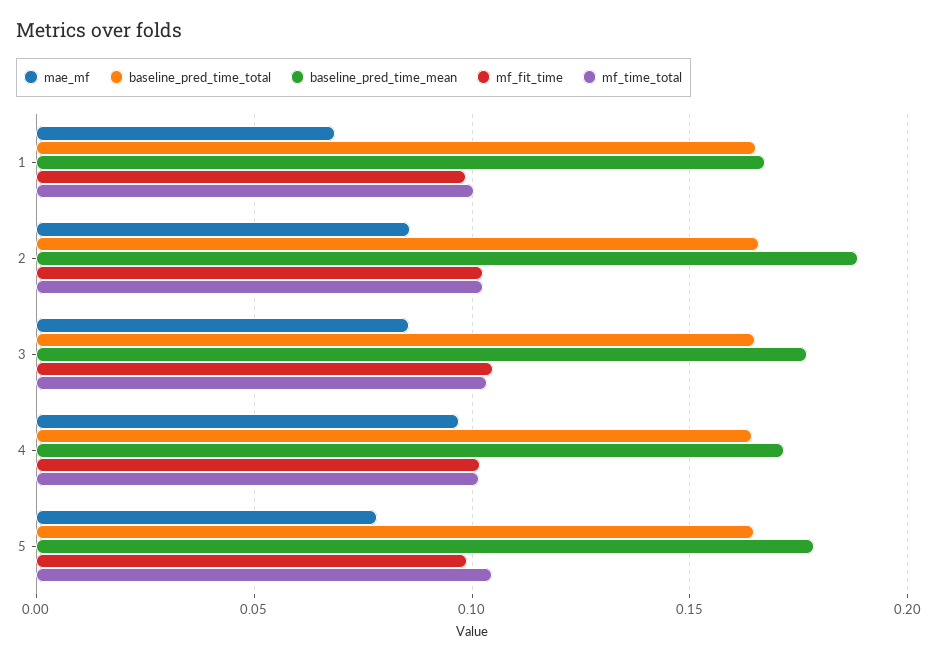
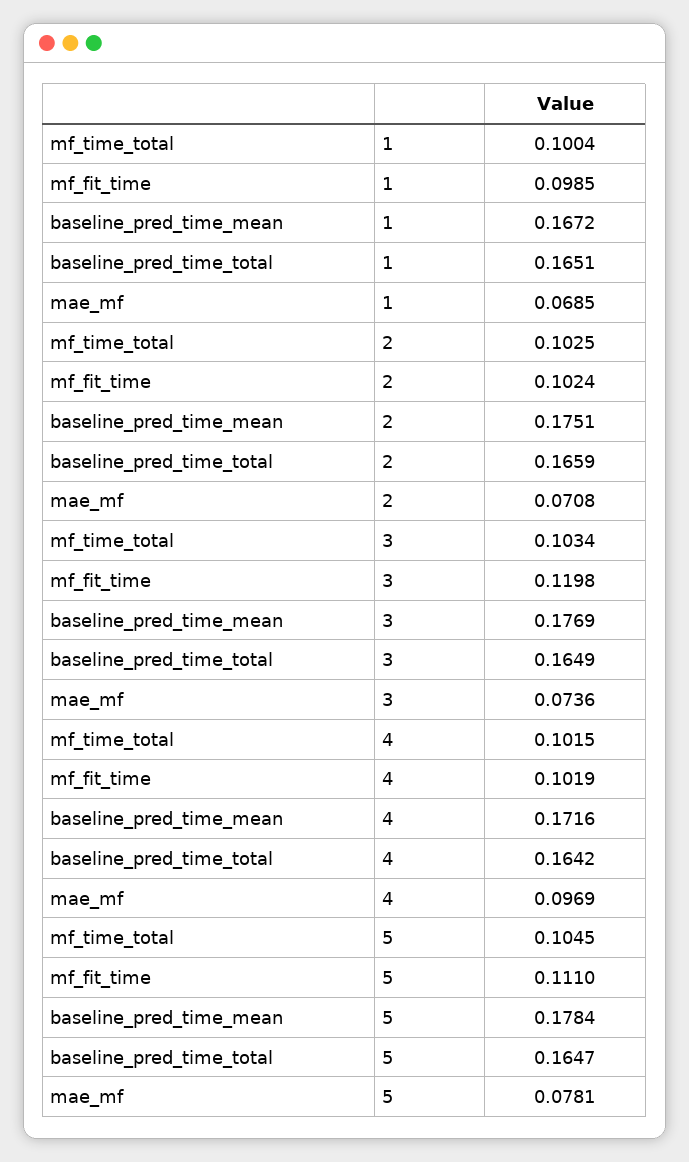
  {
    "mae_mf": {
      "1": 0.0685,
-     "2": 0.085,
+     "2": 0.0708,
-     "3": 0.085,
+     "3": 0.0736,
      "4": 0.0969,
      "5": 0.0781
    },
    "baseline_pred_time_total": {
      "1": 0.1651,
      "2": 0.1659,
      "3": 0.1649,
      "4": 0.1642,
      "5": 0.1647
    },
    "baseline_pred_time_mean": {
      "1": 0.1672,
-     "2": 0.19,
+     "2": 0.1751,
      "3": 0.1769,
      "4": 0.1716,
      "5": 0.1784
    },
    "mf_fit_time": {
      "1": 0.0985,
      "2": 0.1024,
-     "3": 0.105,
+     "3": 0.1198,
      "4": 0.1019,
-     "5": 0.1
+     "5": 0.111
    },
    "mf_time_total": {
      "1": 0.1004,
      "2": 0.1025,
      "3": 0.1034,
      "4": 0.1015,
      "5": 0.1045
    }
  }

